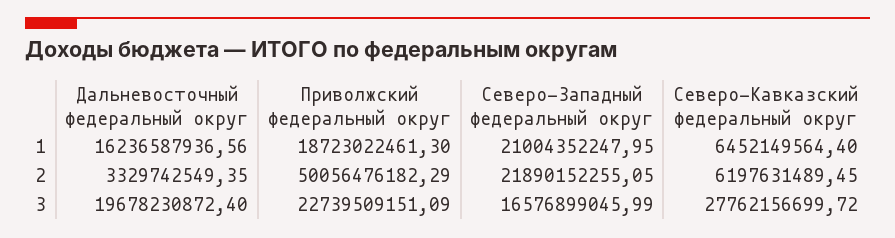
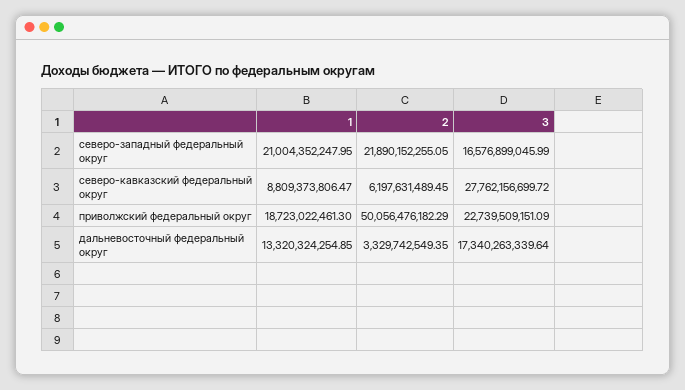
  {
    "Дальневосточный федеральный округ": {
-     "1": 16236587936.56,
+     "1": 13320324254.85,
      "2": 3329742549.35,
-     "3": 19678230872.4
+     "3": 17340263339.64
    },
    "Приволжский федеральный округ": {
      "1": 18723022461.3,
      "2": 50056476182.29,
      "3": 22739509151.09
    },
    "Северо-Западный федеральный округ": {
      "1": 21004352247.95,
      "2": 21890152255.05,
      "3": 16576899045.99
    },
    "Северо-Кавказский федеральный округ": {
-     "1": 6452149564.4,
+     "1": 8809373806.47,
      "2": 6197631489.45,
      "3": 27762156699.72
    }
  }

